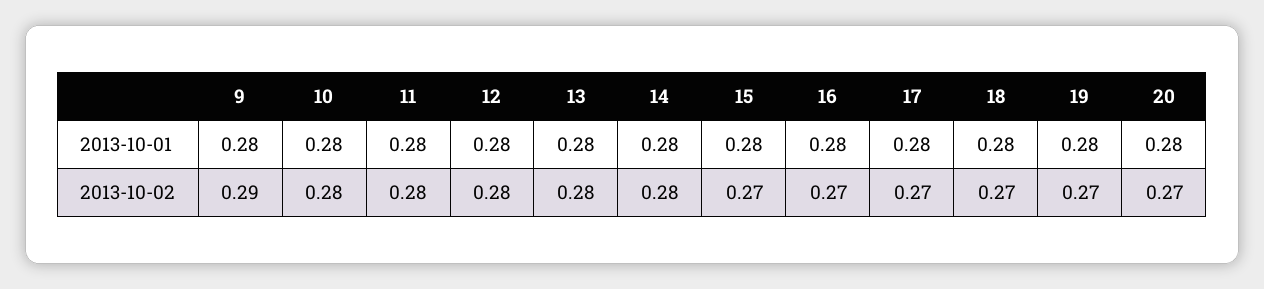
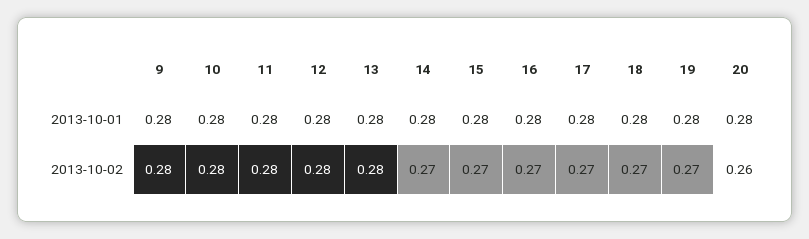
  {
    "9": {
      "2013-10-01": 0.28,
-     "2013-10-02": 0.29
+     "2013-10-02": 0.28
    },
    "10": {
      "2013-10-01": 0.28,
      "2013-10-02": 0.28
    },
    "11": {
      "2013-10-01": 0.28,
      "2013-10-02": 0.28
    },
    "12": {
      "2013-10-01": 0.28,
      "2013-10-02": 0.28
    },
    "13": {
      "2013-10-01": 0.28,
      "2013-10-02": 0.28
    },
    "14": {
      "2013-10-01": 0.28,
-     "2013-10-02": 0.28
+     "2013-10-02": 0.27
    },
    "15": {
      "2013-10-01": 0.28,
      "2013-10-02": 0.27
    },
    "16": {
      "2013-10-01": 0.28,
      "2013-10-02": 0.27
    },
    "17": {
      "2013-10-01": 0.28,
      "2013-10-02": 0.27
    },
    "18": {
      "2013-10-01": 0.28,
      "2013-10-02": 0.27
    },
    "19": {
      "2013-10-01": 0.28,
      "2013-10-02": 0.27
    },
    "20": {
      "2013-10-01": 0.28,
-     "2013-10-02": 0.27
+     "2013-10-02": 0.26
    }
  }

